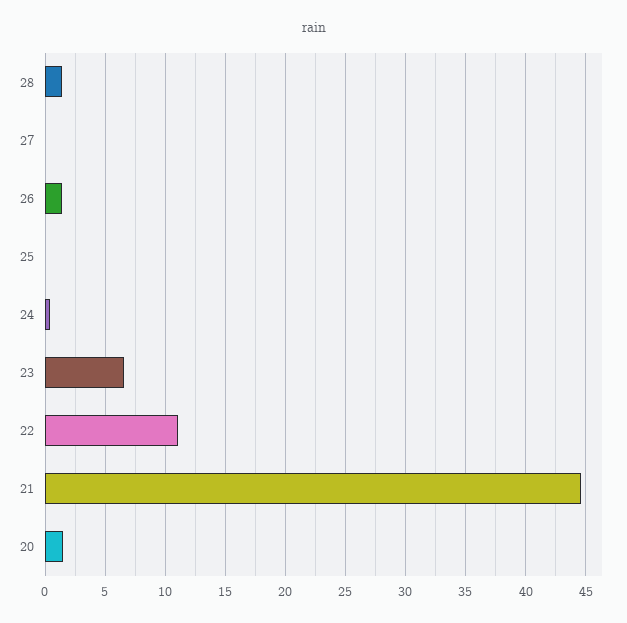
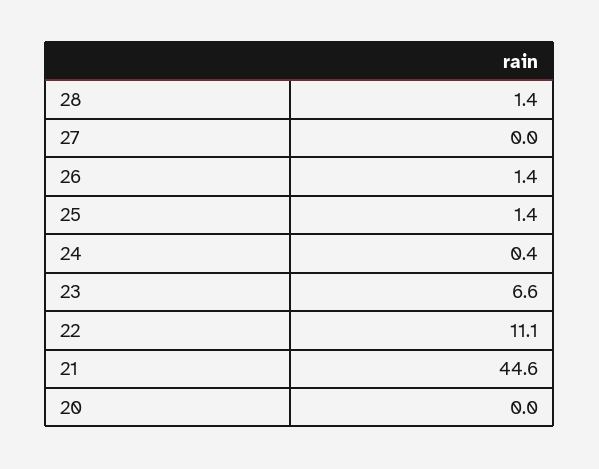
  {
    "28": 1.4,
    "27": 0,
    "26": 1.4,
-   "25": 0,
+   "25": 1.4,
    "24": 0.4,
    "23": 6.6,
    "22": 11.1,
    "21": 44.6,
-   "20": 1.5
+   "20": 0
  }

